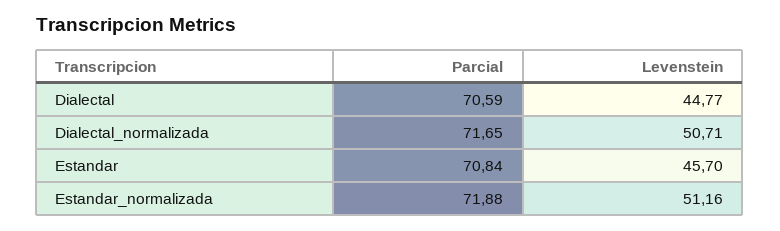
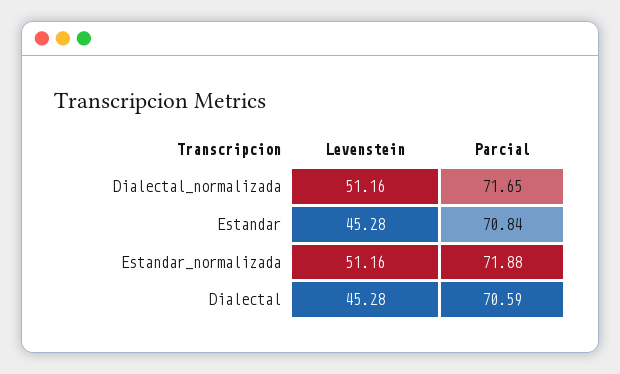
  {
    "Parcial": {
      "Dialectal": 70.59,
      "Dialectal_normalizada": 71.65,
      "Estandar": 70.84,
      "Estandar_normalizada": 71.88
    },
    "Levenstein": {
-     "Dialectal": 44.77,
+     "Dialectal": 45.28,
-     "Dialectal_normalizada": 50.71,
+     "Dialectal_normalizada": 51.16,
-     "Estandar": 45.7,
+     "Estandar": 45.28,
      "Estandar_normalizada": 51.16
    }
  }

